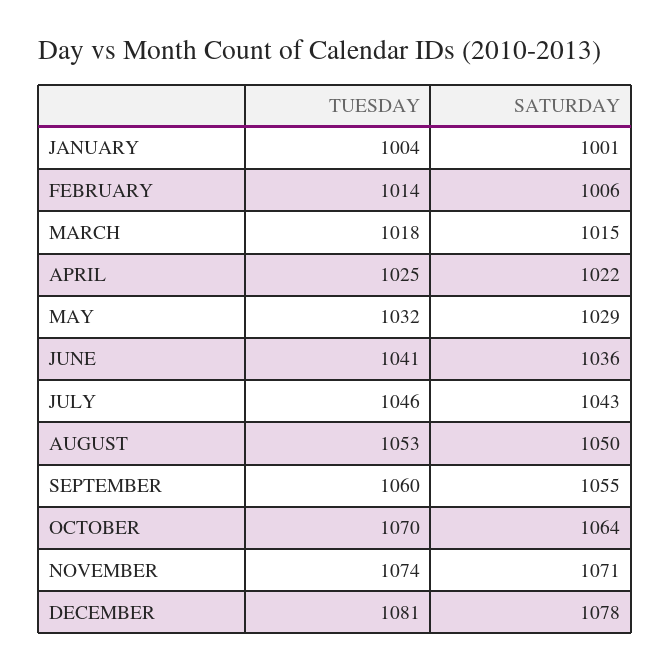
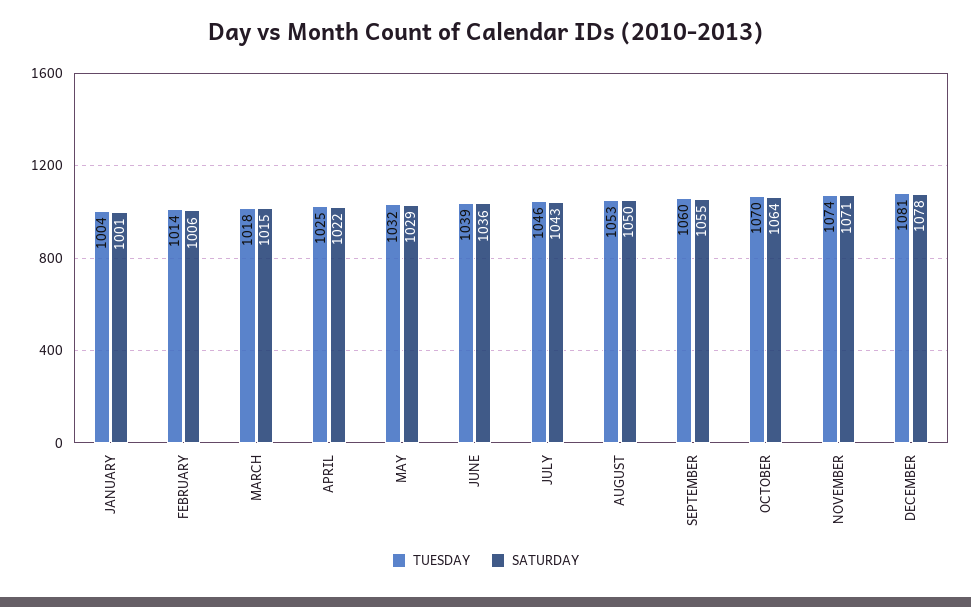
  {
    "TUESDAY": {
      "JANUARY": 1004,
      "FEBRUARY": 1014,
      "MARCH": 1018,
      "APRIL": 1025,
      "MAY": 1032,
-     "JUNE": 1041,
+     "JUNE": 1039,
      "JULY": 1046,
      "AUGUST": 1053,
      "SEPTEMBER": 1060,
      "OCTOBER": 1070,
      "NOVEMBER": 1074,
      "DECEMBER": 1081
    },
    "SATURDAY": {
      "JANUARY": 1001,
      "FEBRUARY": 1006,
      "MARCH": 1015,
      "APRIL": 1022,
      "MAY": 1029,
      "JUNE": 1036,
      "JULY": 1043,
      "AUGUST": 1050,
      "SEPTEMBER": 1055,
      "OCTOBER": 1064,
      "NOVEMBER": 1071,
      "DECEMBER": 1078
    }
  }

